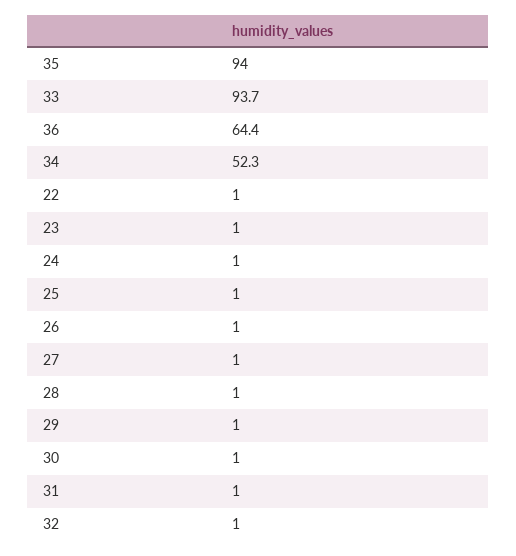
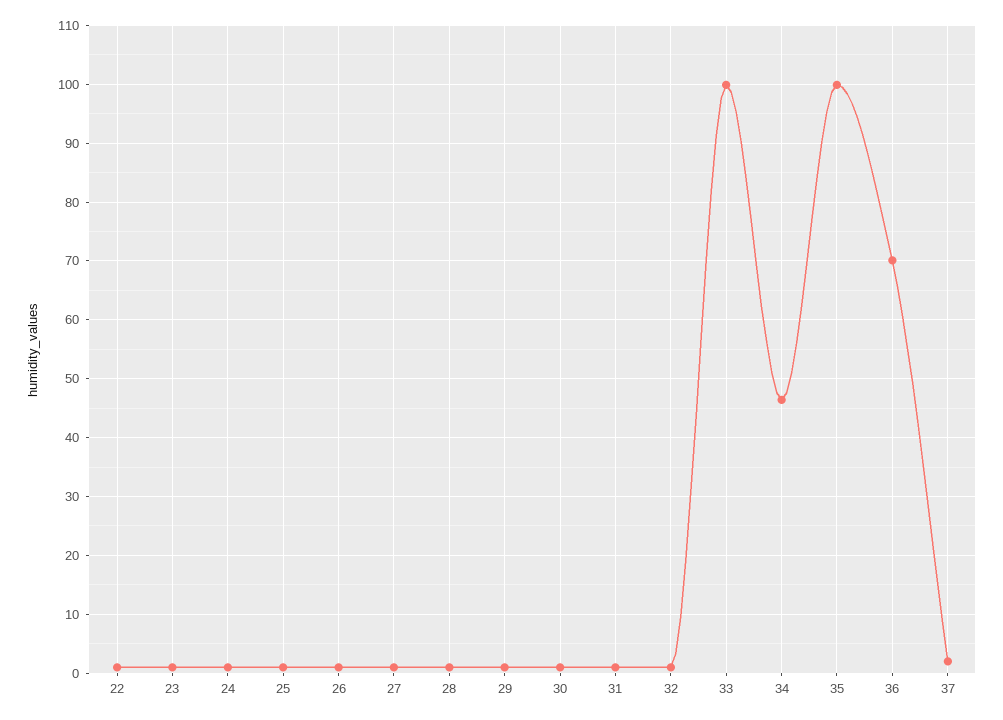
  {
-   "35": 94,
+   "35": 100,
-   "33": 93.7,
+   "33": 100,
-   "36": 64.4,
+   "36": 70,
-   "34": 52.3,
+   "34": 46,
    "22": 1,
    "23": 1,
    "24": 1,
    "25": 1,
    "26": 1,
    "27": 1,
    "28": 1,
    "29": 1,
    "30": 1,
    "31": 1,
-   "32": 1
+   "32": 1,
+   "37": 2
  }

